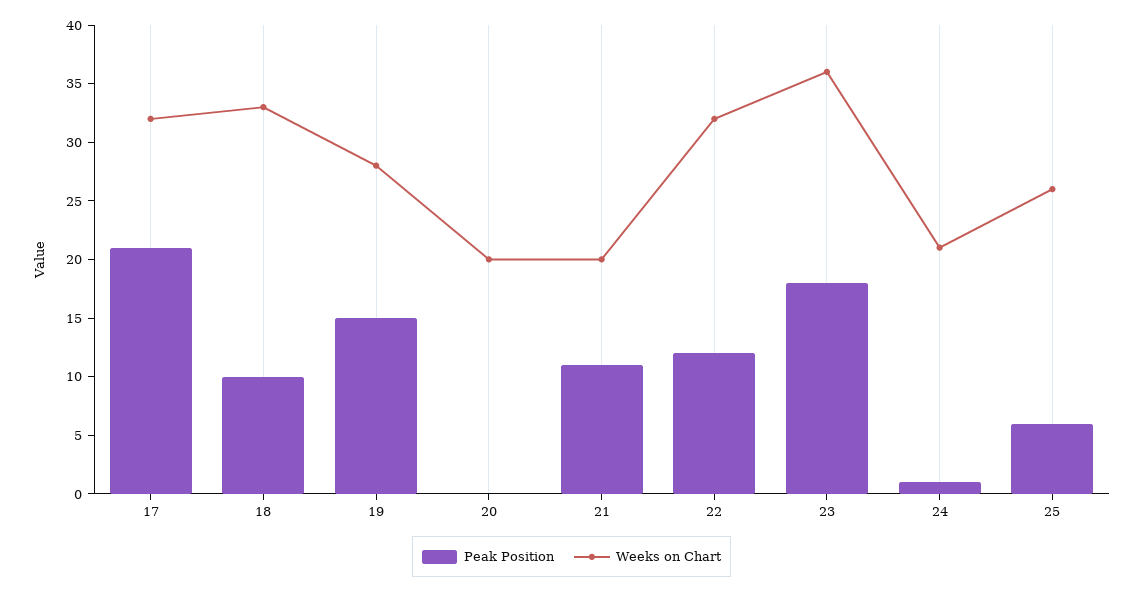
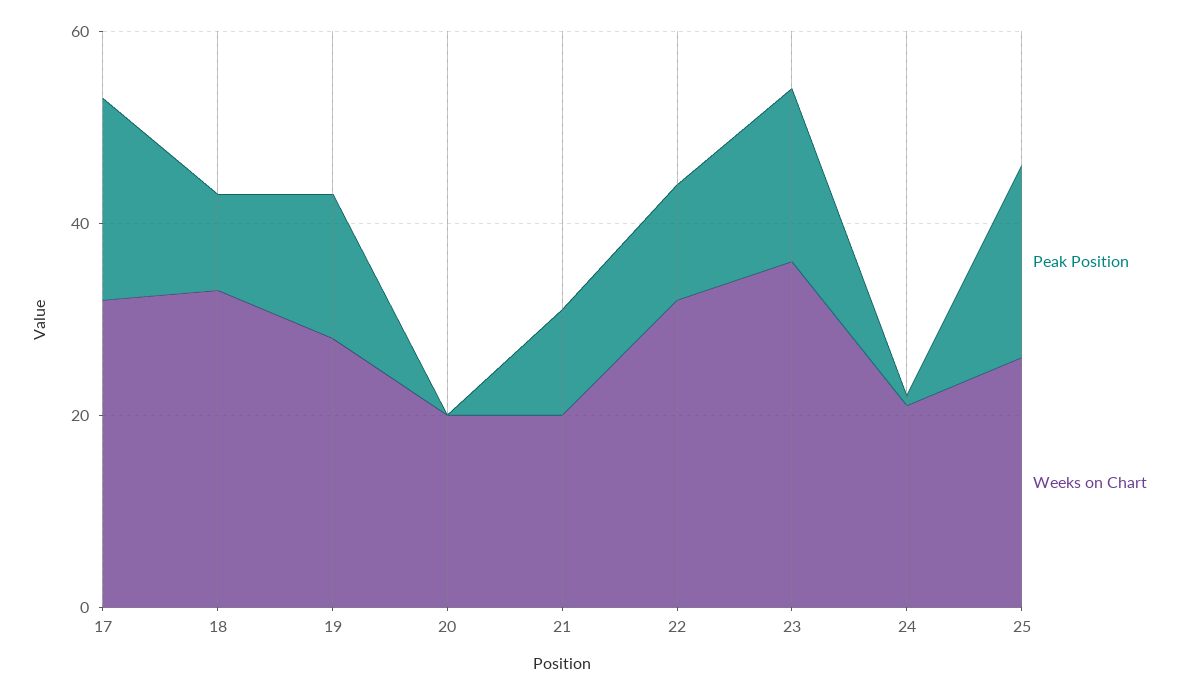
  {
    "Peak Position": {
      "17": 21,
      "18": 10,
      "19": 15,
      "20": 0,
      "21": 11,
      "22": 12,
      "23": 18,
      "24": 1,
-     "25": 6
+     "25": 20
    },
    "Weeks on Chart": {
      "17": 32,
      "18": 33,
      "19": 28,
      "20": 20,
      "21": 20,
      "22": 32,
      "23": 36,
      "24": 21,
      "25": 26
    }
  }

